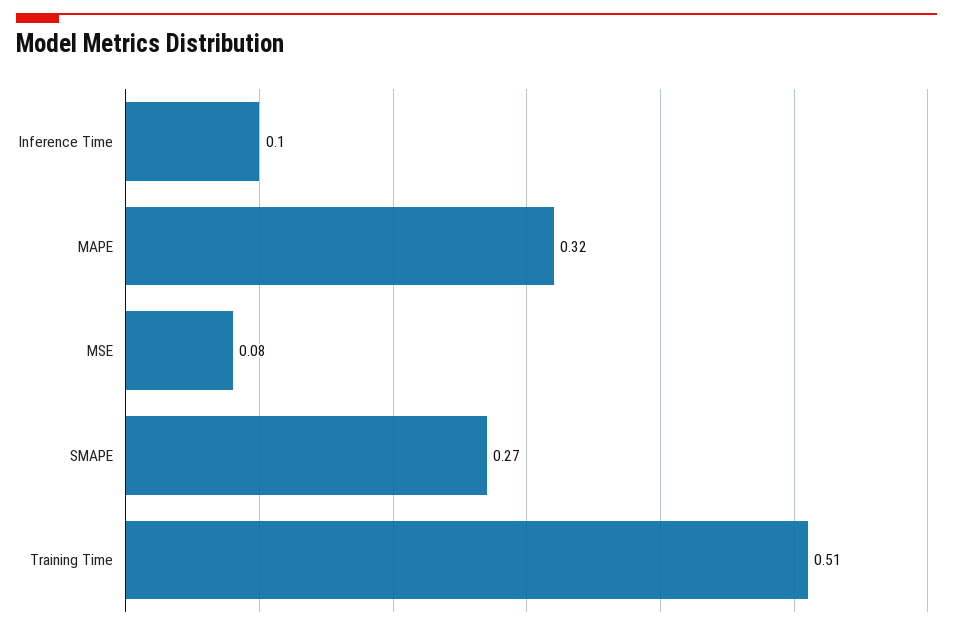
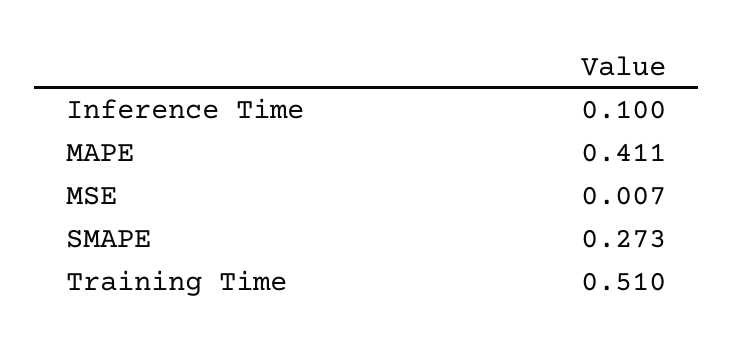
  {
    "Inference Time": 0.1,
-   "MAPE": 0.32,
+   "MAPE": 0.411,
-   "MSE": 0.08,
+   "MSE": 0.007,
    "SMAPE": 0.273,
    "Training Time": 0.51
  }

